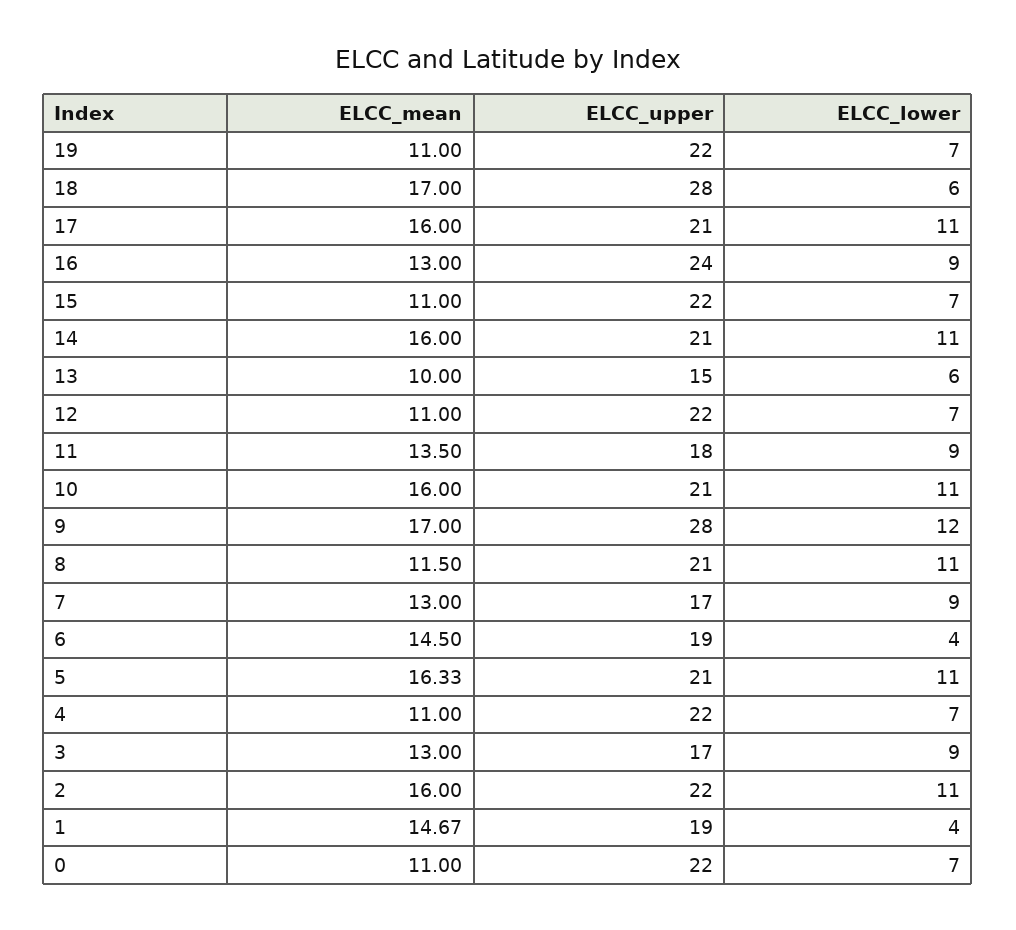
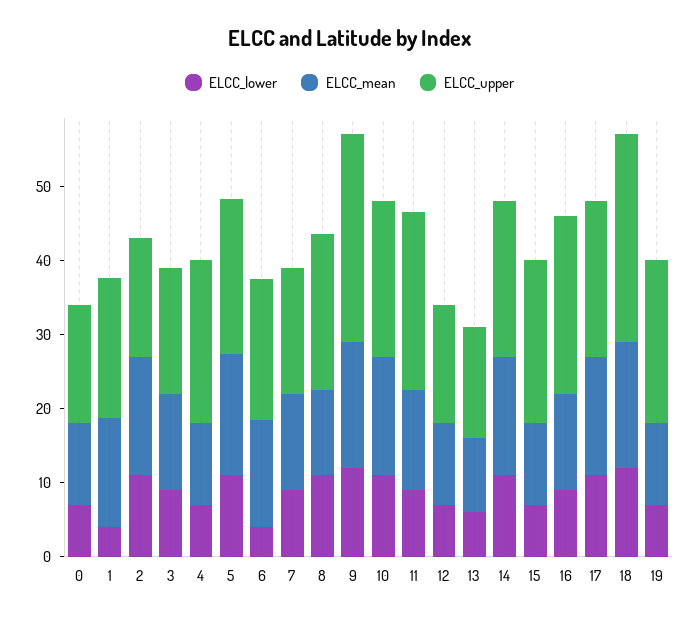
  {
    "ELCC_mean": {
      "19": 11,
      "18": 17,
      "17": 16,
      "16": 13,
      "15": 11,
      "14": 16,
      "13": 10,
      "12": 11,
      "11": 13.5,
      "10": 16,
      "9": 17,
      "8": 11.5,
      "7": 13,
      "6": 14.5,
      "5": 16.33,
      "4": 11,
      "3": 13,
      "2": 16,
      "1": 14.67,
      "0": 11
    },
    "ELCC_upper": {
      "19": 22,
      "18": 28,
      "17": 21,
      "16": 24,
      "15": 22,
      "14": 21,
      "13": 15,
-     "12": 22,
+     "12": 16,
-     "11": 18,
+     "11": 24,
      "10": 21,
      "9": 28,
      "8": 21,
      "7": 17,
      "6": 19,
      "5": 21,
      "4": 22,
      "3": 17,
-     "2": 22,
+     "2": 16,
      "1": 19,
-     "0": 22
+     "0": 16
    },
    "ELCC_lower": {
      "19": 7,
-     "18": 6,
+     "18": 12,
      "17": 11,
      "16": 9,
      "15": 7,
      "14": 11,
      "13": 6,
      "12": 7,
      "11": 9,
      "10": 11,
      "9": 12,
      "8": 11,
      "7": 9,
      "6": 4,
      "5": 11,
      "4": 7,
      "3": 9,
      "2": 11,
      "1": 4,
      "0": 7
    }
  }

